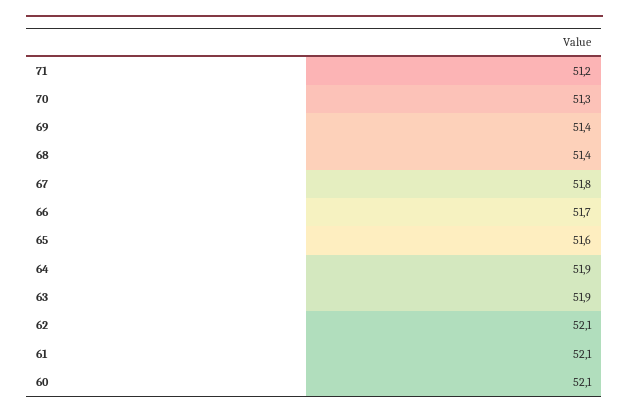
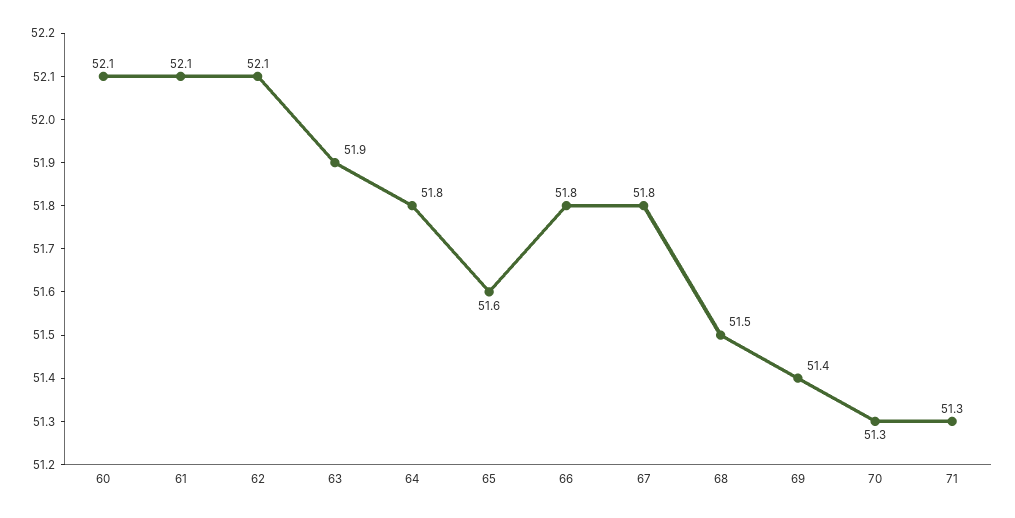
  {
-   "71": 51.2,
+   "71": 51.3,
    "70": 51.3,
    "69": 51.4,
-   "68": 51.4,
+   "68": 51.5,
    "67": 51.8,
-   "66": 51.7,
+   "66": 51.8,
    "65": 51.6,
-   "64": 51.9,
+   "64": 51.8,
    "63": 51.9,
    "62": 52.1,
    "61": 52.1,
    "60": 52.1
  }

